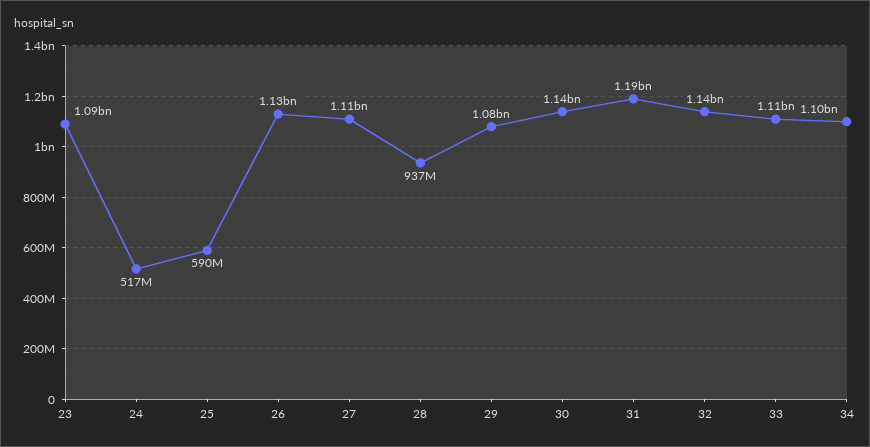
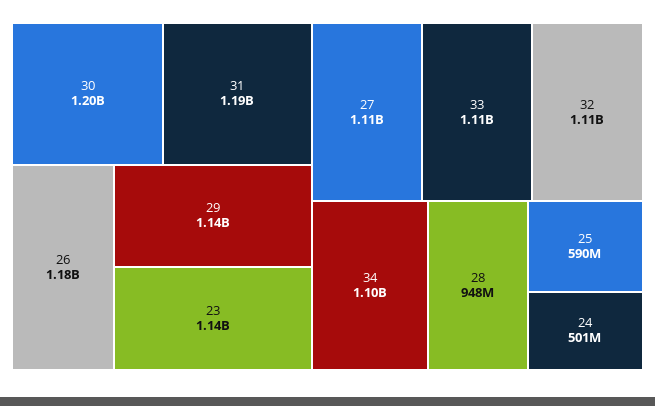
  {
-   "23": 1090000000,
+   "23": 1140000000,
-   "24": 517000000,
+   "24": 501000000,
    "25": 590000000,
-   "26": 1130000000,
+   "26": 1180000000,
    "27": 1110000000,
-   "28": 937000000,
+   "28": 948000000,
-   "29": 1080000000,
+   "29": 1140000000,
-   "30": 1140000000,
+   "30": 1200000000,
    "31": 1190000000,
-   "32": 1140000000,
+   "32": 1110000000,
    "33": 1110000000,
    "34": 1100000000
  }

